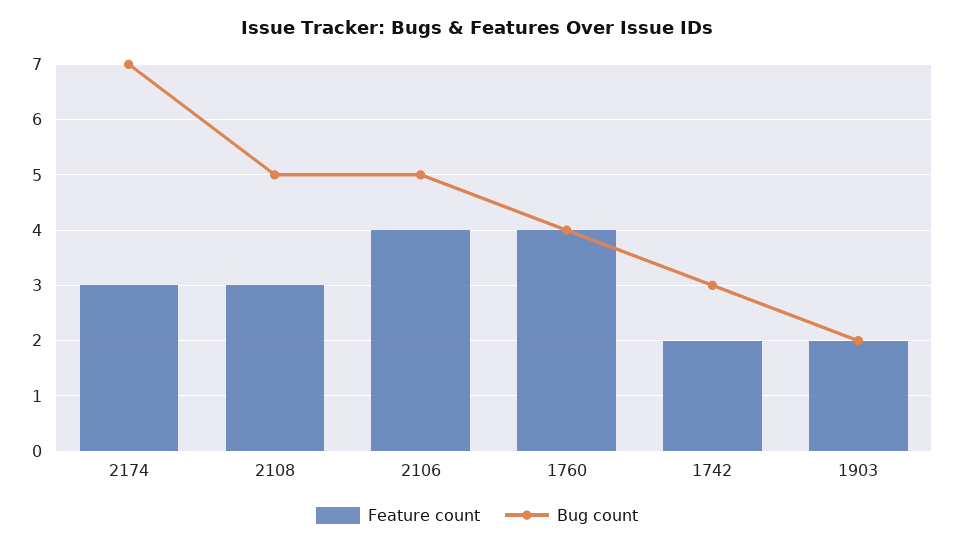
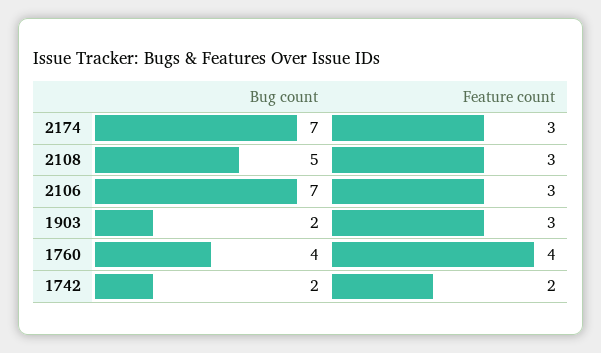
  {
    "Feature count": {
      "2174": 3,
      "2108": 3,
-     "2106": 4,
+     "2106": 3,
      "1760": 4,
      "1742": 2,
-     "1903": 2
+     "1903": 3
    },
    "Bug count": {
      "2174": 7,
      "2108": 5,
-     "2106": 5,
+     "2106": 7,
      "1760": 4,
-     "1742": 3,
+     "1742": 2,
      "1903": 2
    }
  }

